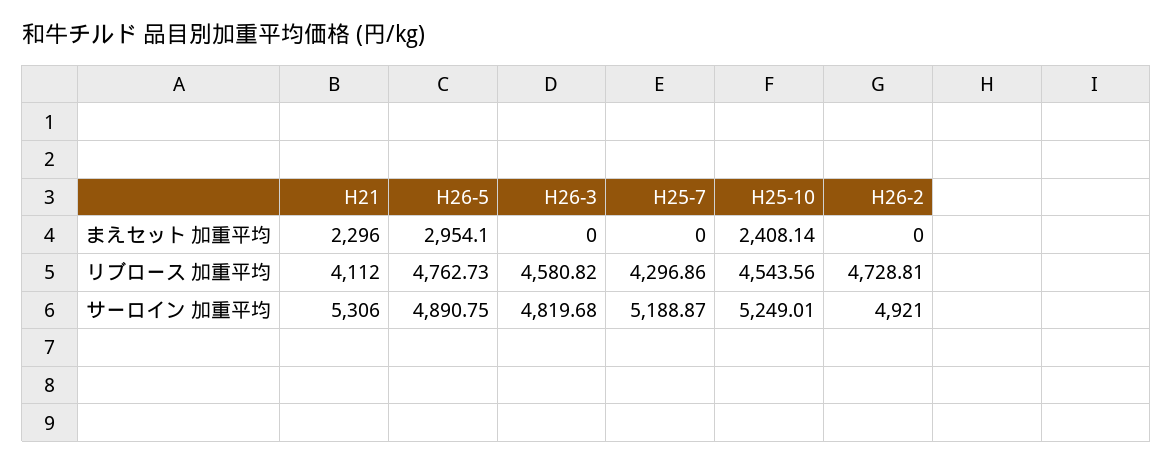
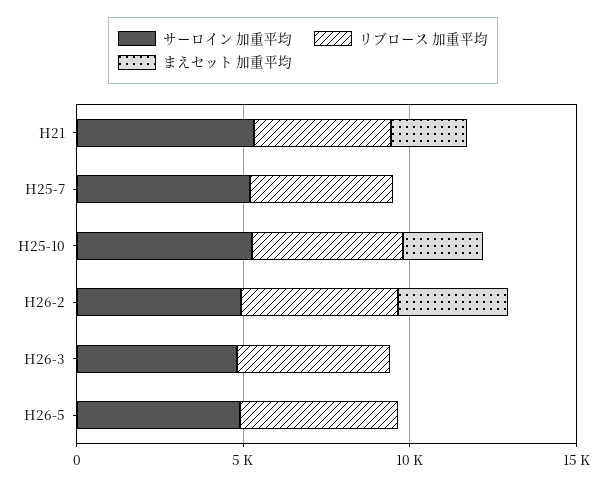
  {
    "まえセット 加重平均": {
      "H21": 2296,
-     "H26-5": 2954.1,
+     "H26-5": 0,
      "H26-3": 0,
      "H25-7": 0,
      "H25-10": 2408.14,
-     "H26-2": 0
+     "H26-2": 3000
    },
    "リブロース 加重平均": {
      "H21": 4112,
      "H26-5": 4762.73,
      "H26-3": 4580.82,
      "H25-7": 4296.86,
      "H25-10": 4543.56,
      "H26-2": 4728.81
    },
    "サーロイン 加重平均": {
      "H21": 5306,
      "H26-5": 4890.75,
      "H26-3": 4819.68,
      "H25-7": 5188.87,
      "H25-10": 5249.01,
      "H26-2": 4921
    }
  }

